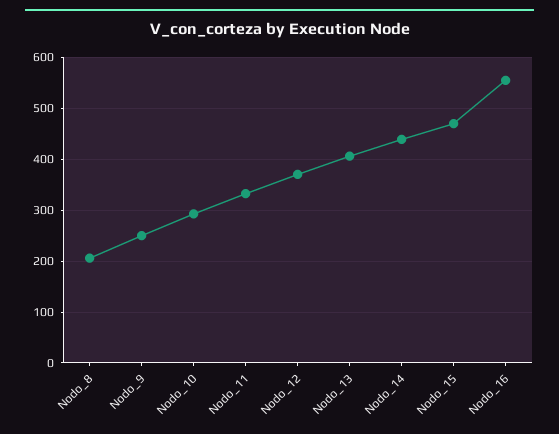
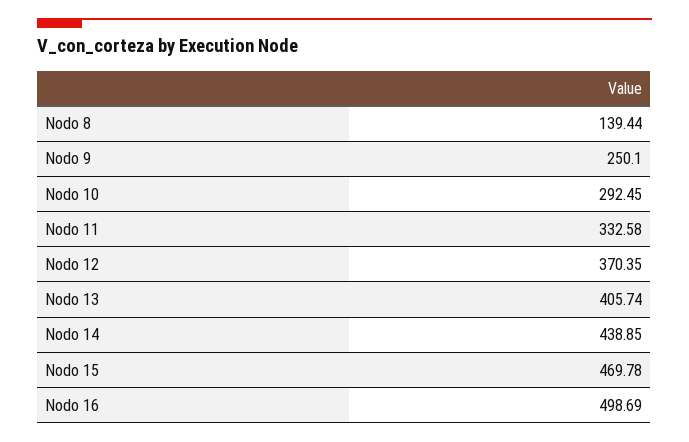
  {
-   "Nodo_8": 200,
+   "Nodo_8": 139.44,
    "Nodo_9": 250.1,
    "Nodo_10": 292.45,
    "Nodo_11": 332.58,
    "Nodo_12": 370.35,
    "Nodo_13": 405.74,
    "Nodo_14": 438.85,
    "Nodo_15": 469.78,
-   "Nodo_16": 560
+   "Nodo_16": 498.69
  }

